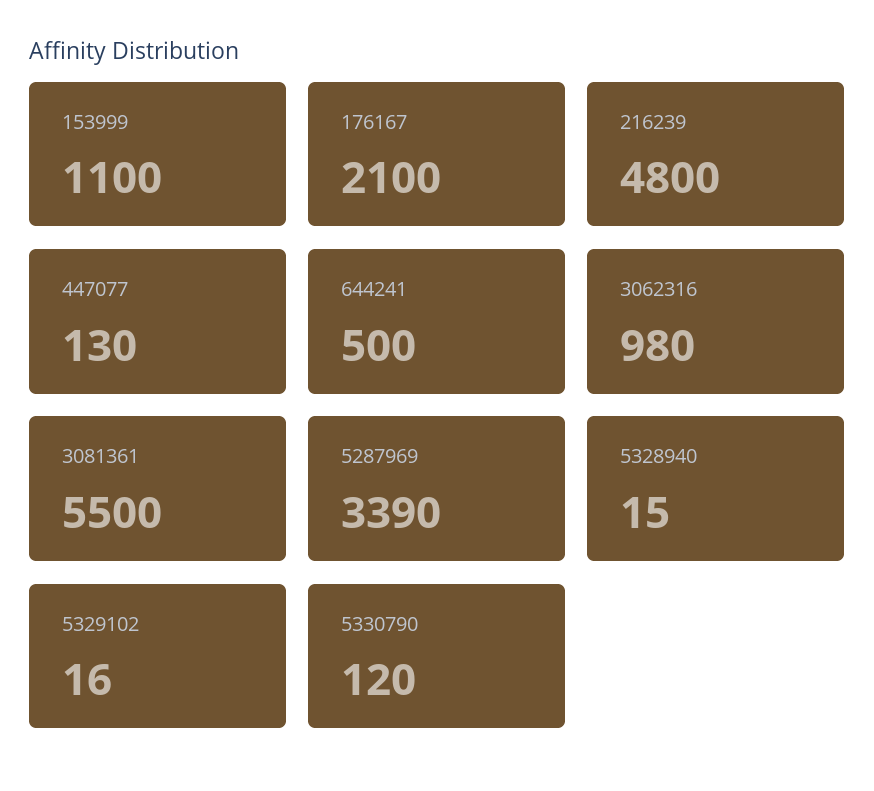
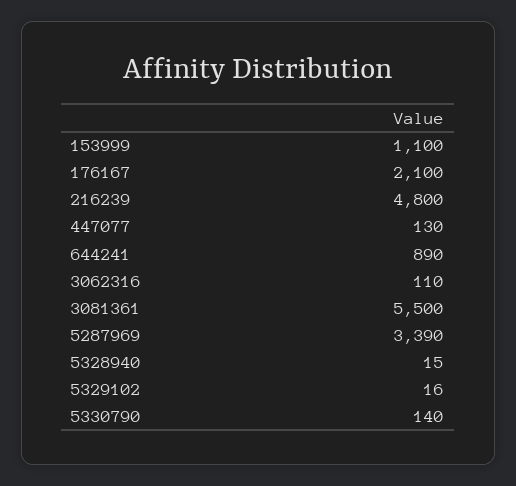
  {
    "153999": 1100,
    "176167": 2100,
    "216239": 4800,
    "447077": 130,
-   "644241": 500,
+   "644241": 890,
-   "3062316": 980,
+   "3062316": 110,
    "3081361": 5500,
    "5287969": 3390,
    "5328940": 15,
    "5329102": 16,
-   "5330790": 120
+   "5330790": 140
  }

